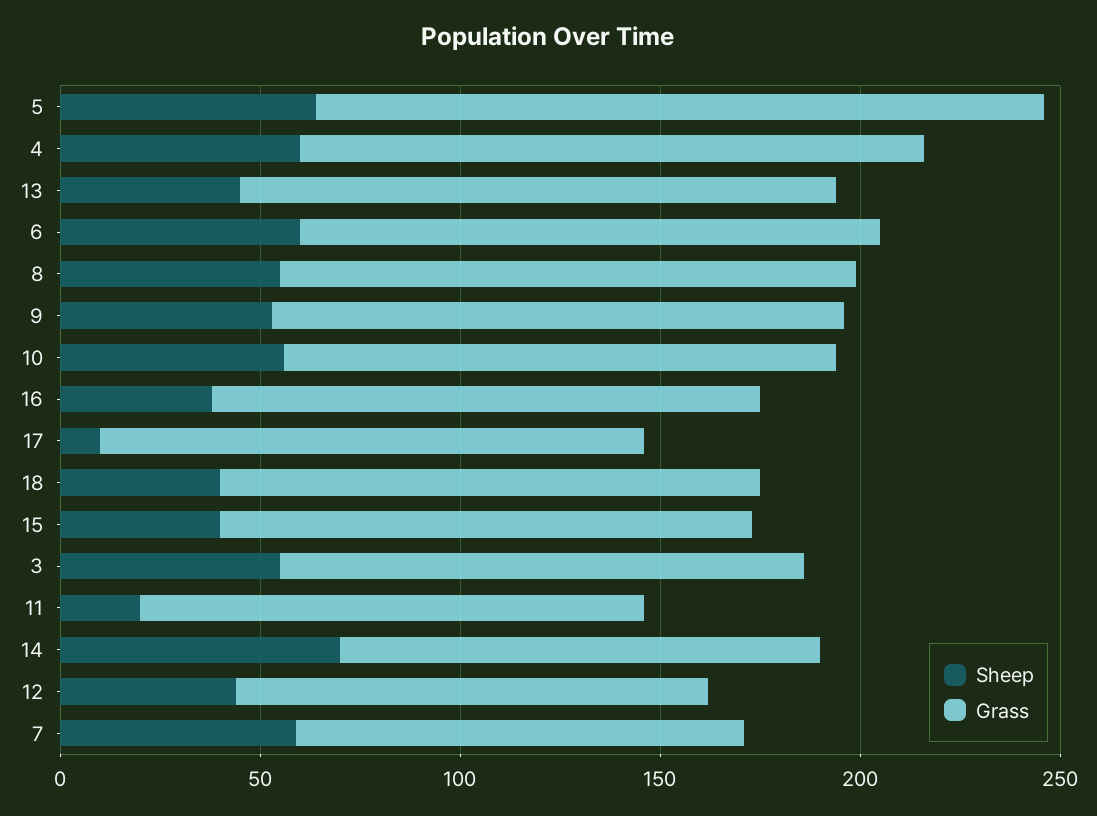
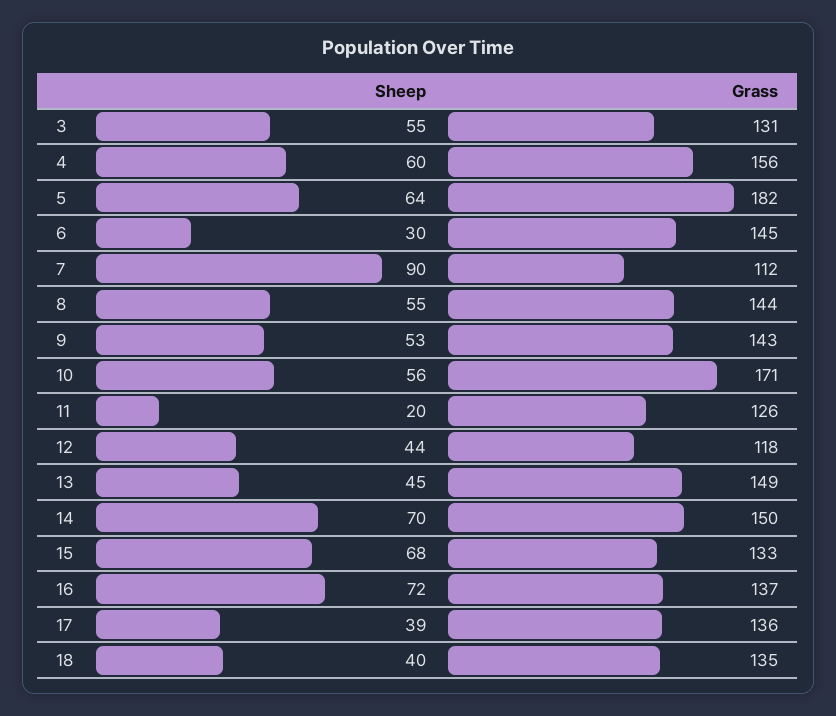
  {
    "Sheep": {
      "5": 64,
      "4": 60,
      "13": 45,
-     "6": 60,
+     "6": 30,
      "8": 55,
      "9": 53,
      "10": 56,
-     "16": 40,
+     "16": 72,
-     "17": 10,
+     "17": 39,
      "18": 40,
-     "15": 40,
+     "15": 68,
      "3": 55,
      "11": 20,
      "14": 70,
      "12": 44,
-     "7": 60
+     "7": 90
    },
    "Grass": {
      "5": 182,
      "4": 156,
      "13": 149,
      "6": 145,
      "8": 144,
      "9": 143,
-     "10": 140,
+     "10": 171,
      "16": 137,
      "17": 136,
      "18": 135,
      "15": 133,
      "3": 131,
      "11": 126,
-     "14": 120,
+     "14": 150,
      "12": 118,
      "7": 112
    }
  }

